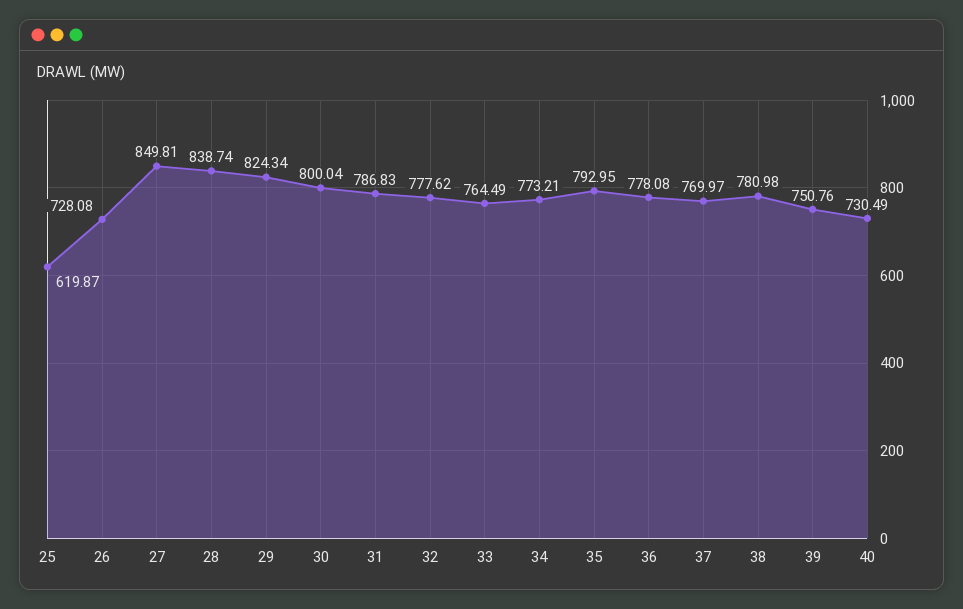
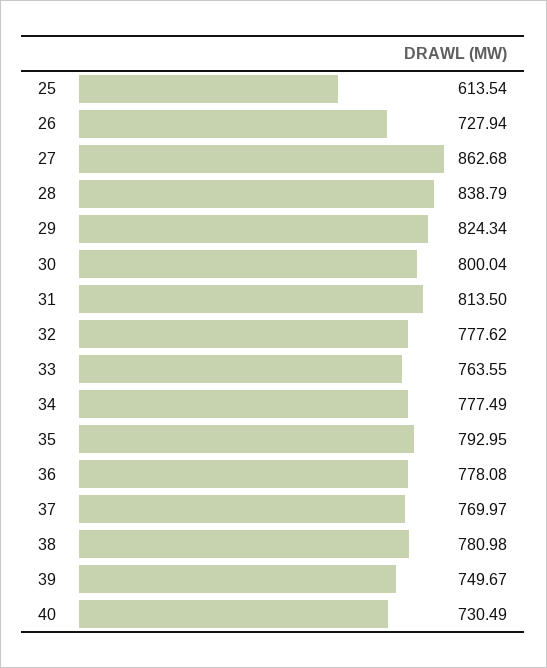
  {
-   "25": 619.87,
+   "25": 613.54,
-   "26": 728.08,
+   "26": 727.94,
-   "27": 849.81,
+   "27": 862.68,
-   "28": 838.74,
+   "28": 838.79,
    "29": 824.34,
    "30": 800.04,
-   "31": 786.83,
+   "31": 813.5,
    "32": 777.62,
-   "33": 764.49,
+   "33": 763.55,
-   "34": 773.21,
+   "34": 777.49,
    "35": 792.95,
    "36": 778.08,
    "37": 769.97,
    "38": 780.98,
-   "39": 750.76,
+   "39": 749.67,
    "40": 730.49
  }

